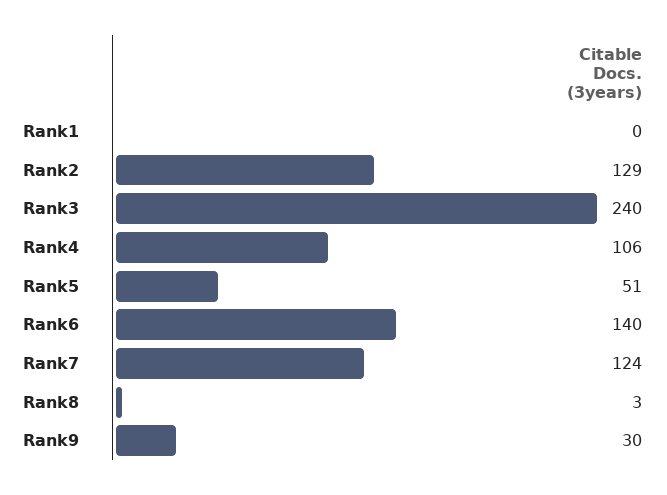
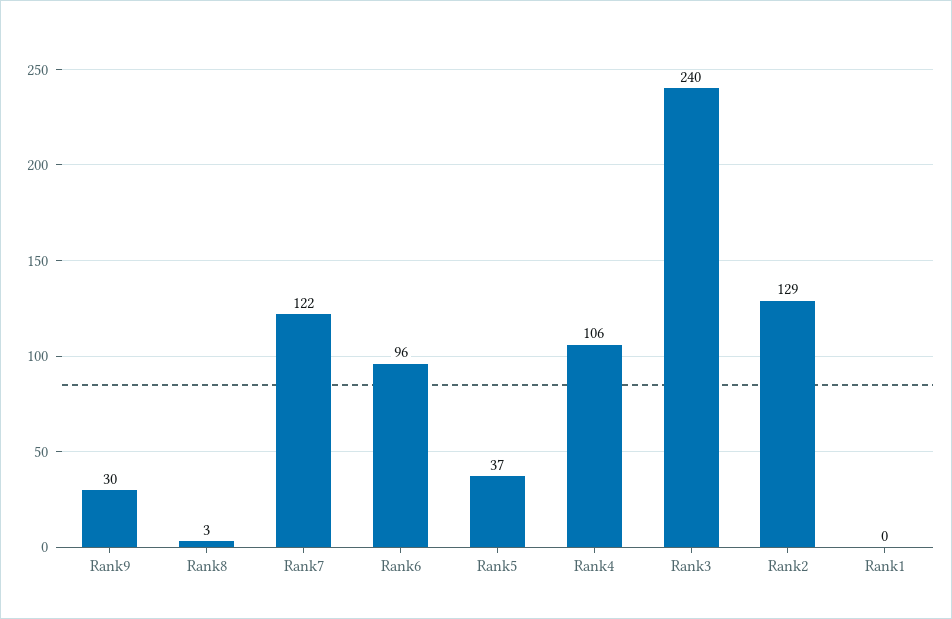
  {
    "Rank1": 0,
    "Rank2": 129,
    "Rank3": 240,
    "Rank4": 106,
-   "Rank5": 51,
+   "Rank5": 37,
-   "Rank6": 140,
+   "Rank6": 96,
-   "Rank7": 124,
+   "Rank7": 122,
    "Rank8": 3,
    "Rank9": 30
  }

